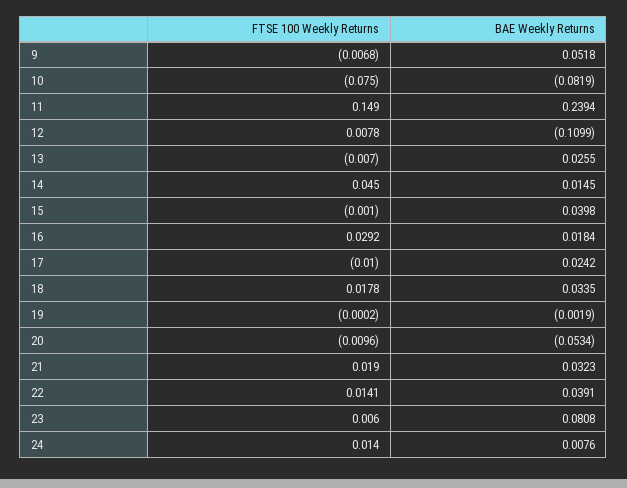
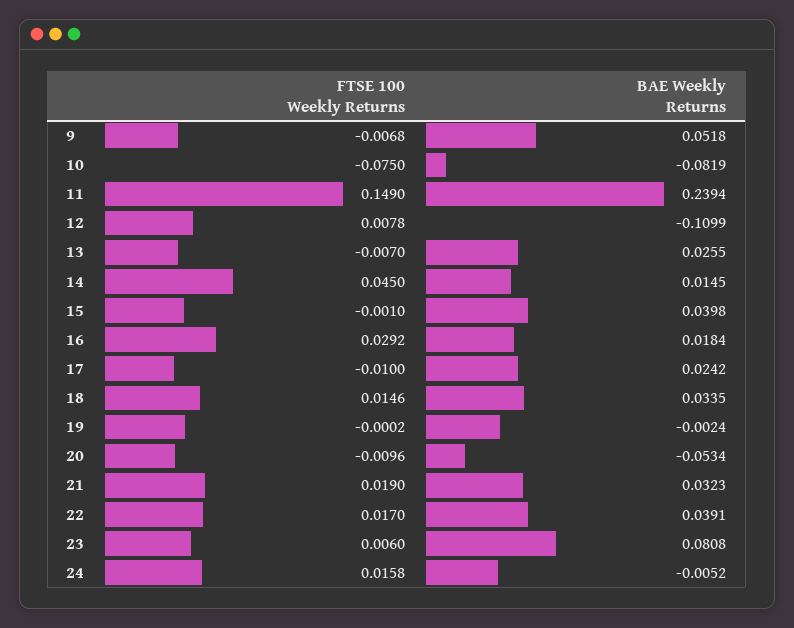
  {
    "FTSE 100 Weekly Returns": {
      "9": -0.0068,
      "10": -0.075,
      "11": 0.149,
      "12": 0.0078,
      "13": -0.007,
      "14": 0.045,
      "15": -0.001,
      "16": 0.0292,
      "17": -0.01,
-     "18": 0.0178,
+     "18": 0.0146,
      "19": -0.0002,
      "20": -0.0096,
      "21": 0.019,
-     "22": 0.0141,
+     "22": 0.017,
      "23": 0.006,
-     "24": 0.014
+     "24": 0.0158
    },
    "BAE Weekly Returns": {
      "9": 0.0518,
      "10": -0.0819,
      "11": 0.2394,
      "12": -0.1099,
      "13": 0.0255,
      "14": 0.0145,
      "15": 0.0398,
      "16": 0.0184,
      "17": 0.0242,
      "18": 0.0335,
-     "19": -0.0019,
+     "19": -0.0024,
      "20": -0.0534,
      "21": 0.0323,
      "22": 0.0391,
      "23": 0.0808,
-     "24": 0.0076
+     "24": -0.0052
    }
  }

